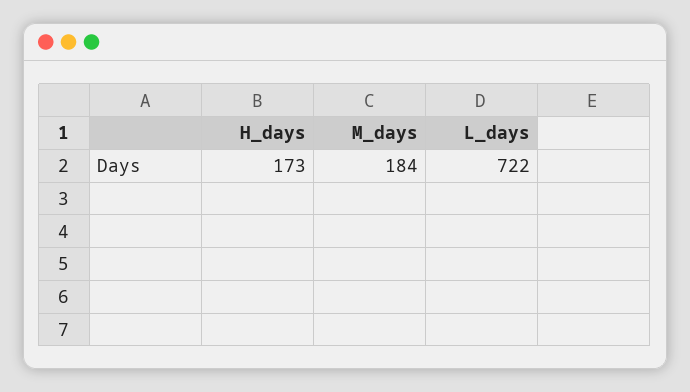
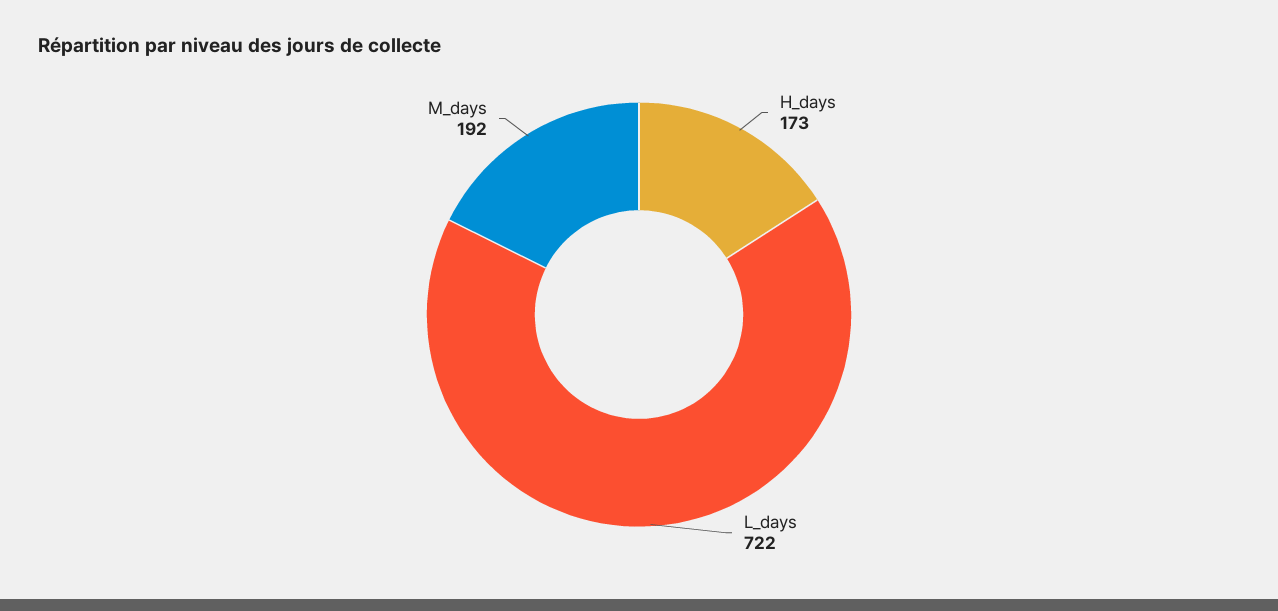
  {
    "H_days": 173,
-   "M_days": 184,
+   "M_days": 192,
    "L_days": 722
  }

